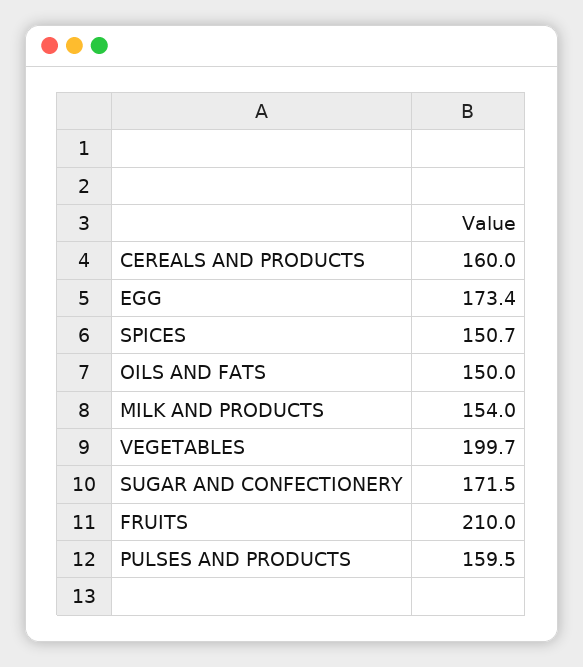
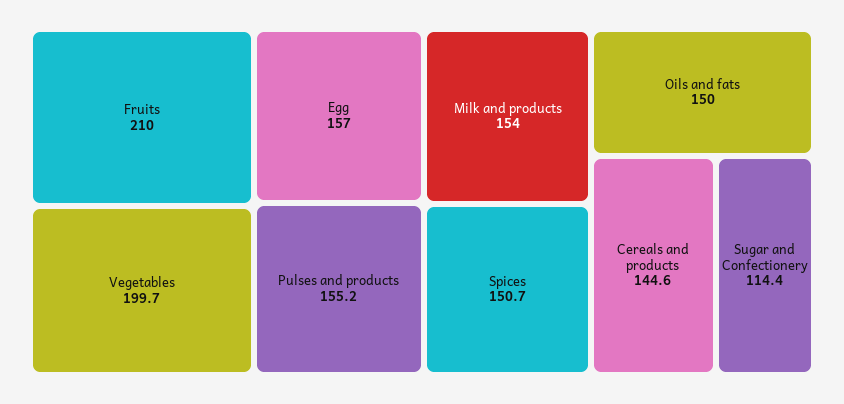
  {
-   "CEREALS AND PRODUCTS": 160,
+   "CEREALS AND PRODUCTS": 144.6,
-   "EGG": 173.4,
+   "EGG": 157,
    "SPICES": 150.7,
    "OILS AND FATS": 150,
    "MILK AND PRODUCTS": 154,
    "VEGETABLES": 199.7,
-   "SUGAR AND CONFECTIONERY": 171.5,
+   "SUGAR AND CONFECTIONERY": 114.4,
    "FRUITS": 210,
-   "PULSES AND PRODUCTS": 159.5
+   "PULSES AND PRODUCTS": 155.2
  }

